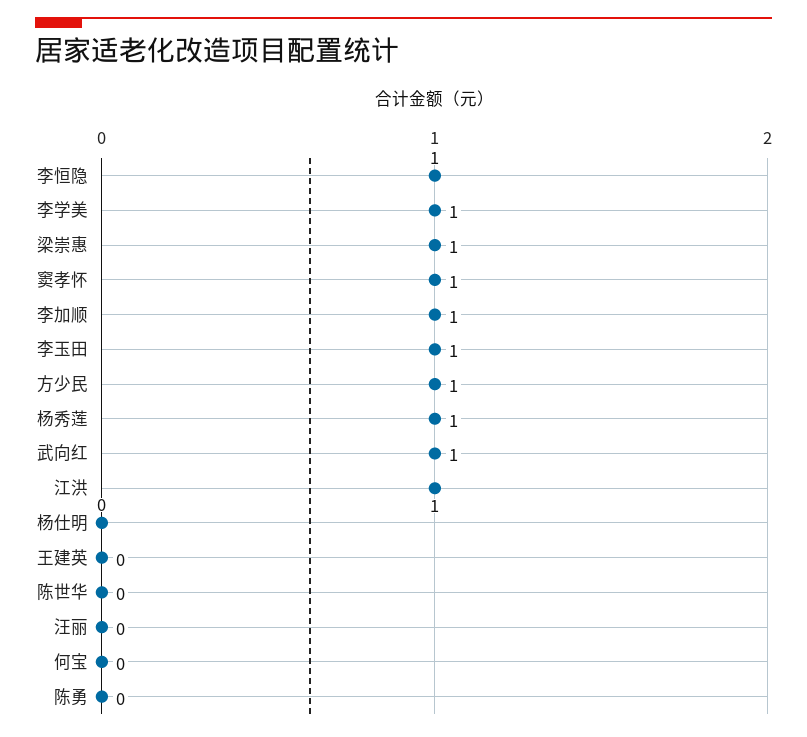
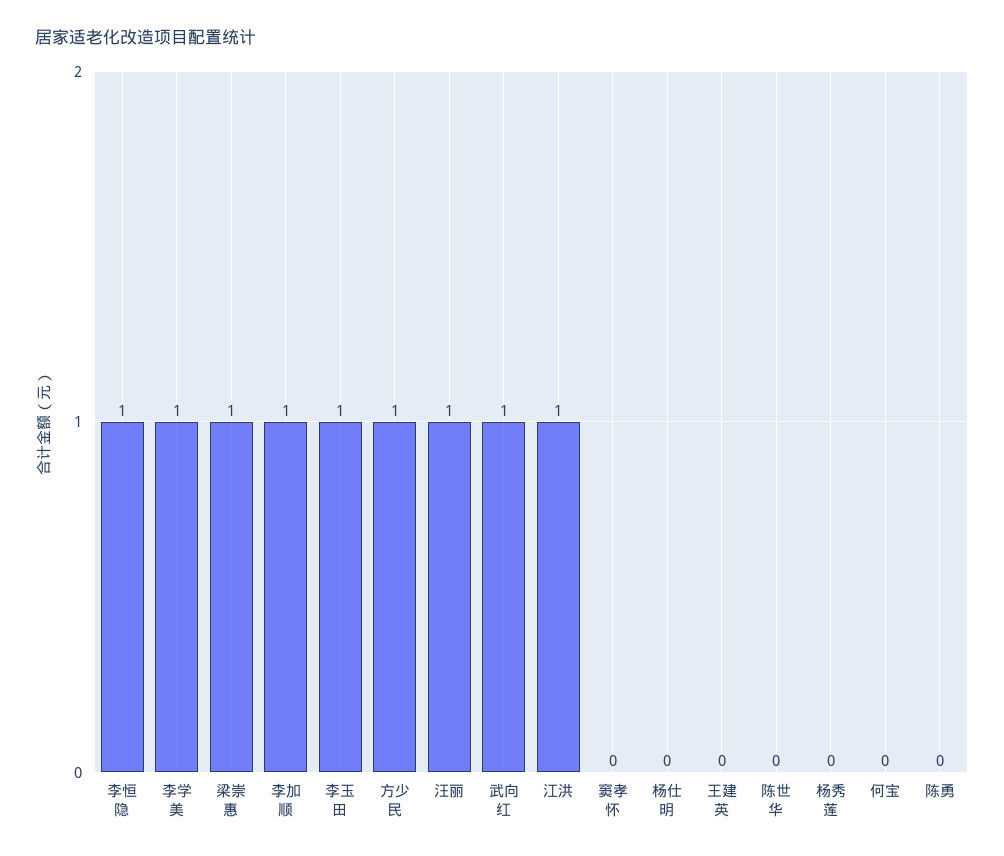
  {
    "李恒隐": 1,
    "李学美": 1,
    "梁崇惠": 1,
-   "窦孝怀": 1,
+   "窦孝怀": 0,
    "李加顺": 1,
    "李玉田": 1,
    "方少民": 1,
-   "杨秀莲": 1,
+   "杨秀莲": 0,
    "武向红": 1,
    "江洪": 1,
    "杨仕明": 0,
    "王建英": 0,
    "陈世华": 0,
-   "汪丽": 0,
+   "汪丽": 1,
    "何宝": 0,
    "陈勇": 0
  }

